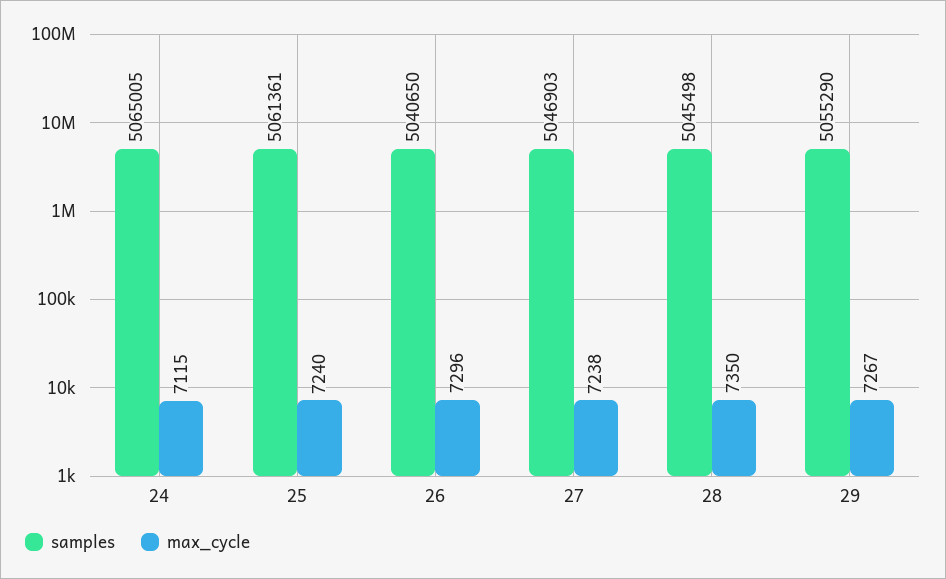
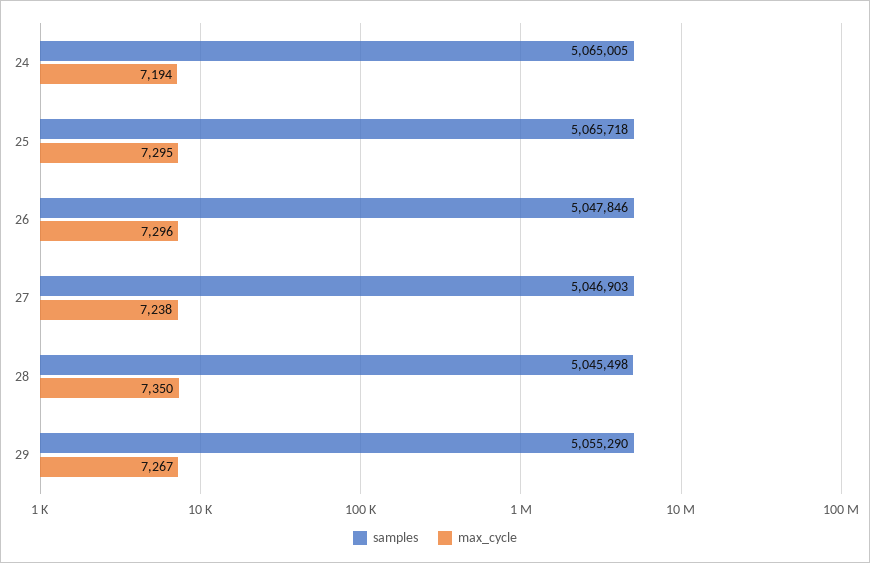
  {
    "samples": {
      "24": 5065005,
-     "25": 5061361,
+     "25": 5065718,
-     "26": 5040650,
+     "26": 5047846,
      "27": 5046903,
      "28": 5045498,
      "29": 5055290
    },
    "max_cycle": {
-     "24": 7115,
+     "24": 7194,
-     "25": 7240,
+     "25": 7295,
      "26": 7296,
      "27": 7238,
      "28": 7350,
      "29": 7267
    }
  }

